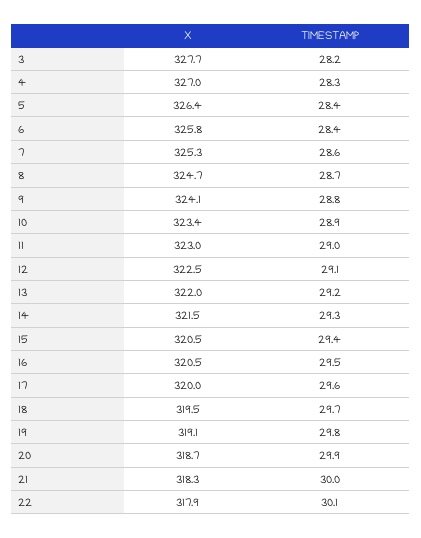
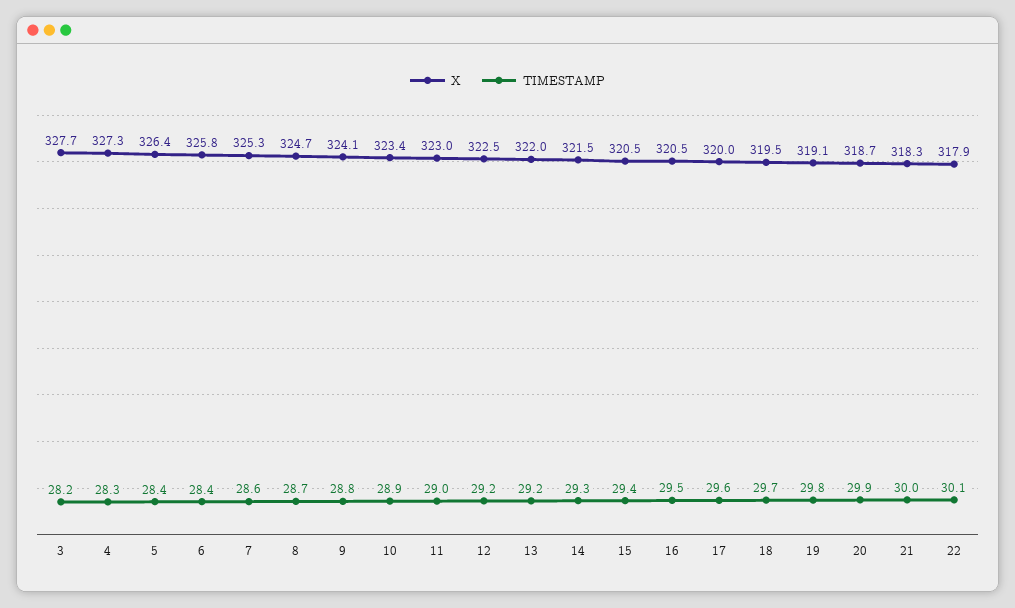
  {
    "X": {
      "3": 327.7,
-     "4": 327,
+     "4": 327.3,
      "5": 326.4,
      "6": 325.8,
      "7": 325.3,
      "8": 324.7,
      "9": 324.1,
      "10": 323.4,
      "11": 323,
      "12": 322.5,
      "13": 322,
      "14": 321.5,
      "15": 320.5,
      "16": 320.5,
      "17": 320,
      "18": 319.5,
      "19": 319.1,
      "20": 318.7,
      "21": 318.3,
      "22": 317.9
    },
    "TIMESTAMP": {
      "3": 28.2,
      "4": 28.3,
      "5": 28.4,
      "6": 28.4,
      "7": 28.6,
      "8": 28.7,
      "9": 28.8,
      "10": 28.9,
      "11": 29,
-     "12": 29.1,
+     "12": 29.2,
      "13": 29.2,
      "14": 29.3,
      "15": 29.4,
      "16": 29.5,
      "17": 29.6,
      "18": 29.7,
      "19": 29.8,
      "20": 29.9,
      "21": 30,
      "22": 30.1
    }
  }

